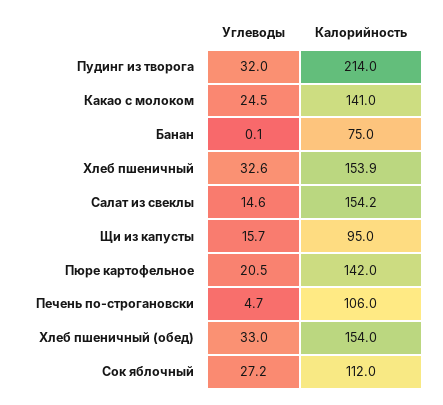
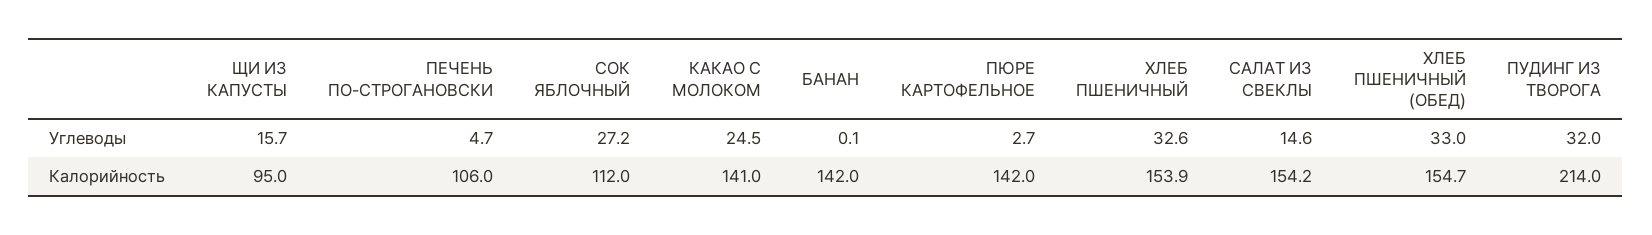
  {
    "Углеводы": {
      "Пудинг из творога": 32,
      "Какао с молоком": 24.5,
      "Банан": 0.1,
      "Хлеб пшеничный": 32.6,
      "Салат из свеклы": 14.6,
      "Щи из капусты": 15.7,
-     "Пюре картофельное": 20.5,
+     "Пюре картофельное": 2.7,
      "Печень по-строгановски": 4.7,
      "Хлеб пшеничный (обед)": 33,
      "Сок яблочный": 27.2
    },
    "Калорийность": {
      "Пудинг из творога": 214,
      "Какао с молоком": 141,
-     "Банан": 75,
+     "Банан": 142,
      "Хлеб пшеничный": 153.9,
      "Салат из свеклы": 154.2,
      "Щи из капусты": 95,
      "Пюре картофельное": 142,
      "Печень по-строгановски": 106,
-     "Хлеб пшеничный (обед)": 154,
+     "Хлеб пшеничный (обед)": 154.7,
      "Сок яблочный": 112
    }
  }

